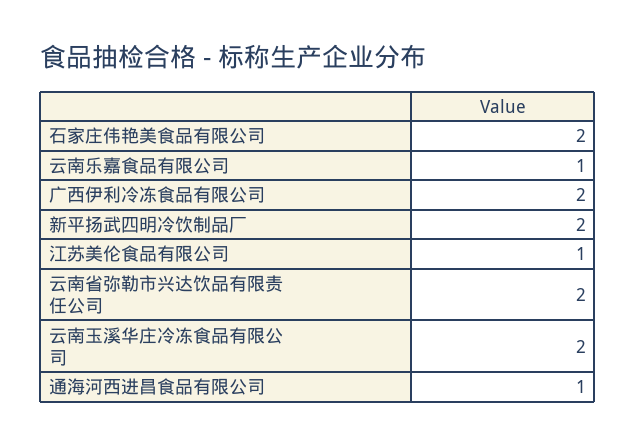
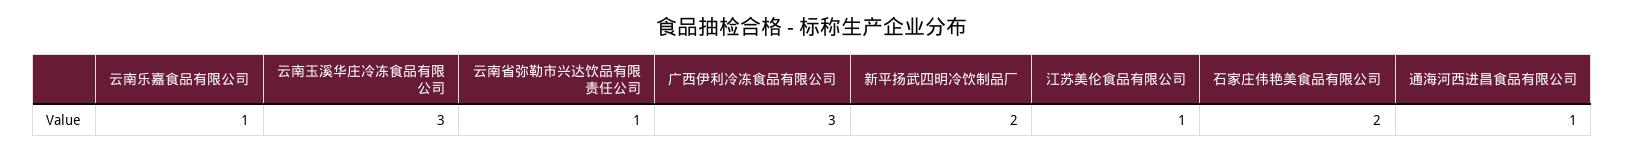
  {
    "石家庄伟艳美食品有限公司": 2,
    "云南乐嘉食品有限公司": 1,
-   "广西伊利冷冻食品有限公司": 2,
+   "广西伊利冷冻食品有限公司": 3,
    "新平扬武四明冷饮制品厂": 2,
    "江苏美伦食品有限公司": 1,
-   "云南省弥勒市兴达饮品有限责任公司": 2,
+   "云南省弥勒市兴达饮品有限责任公司": 1,
-   "云南玉溪华庄冷冻食品有限公司": 2,
+   "云南玉溪华庄冷冻食品有限公司": 3,
    "通海河西进昌食品有限公司": 1
  }

